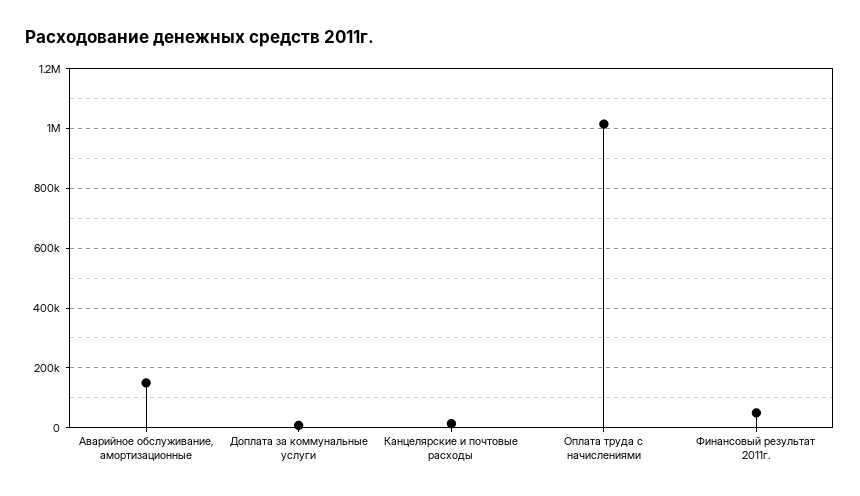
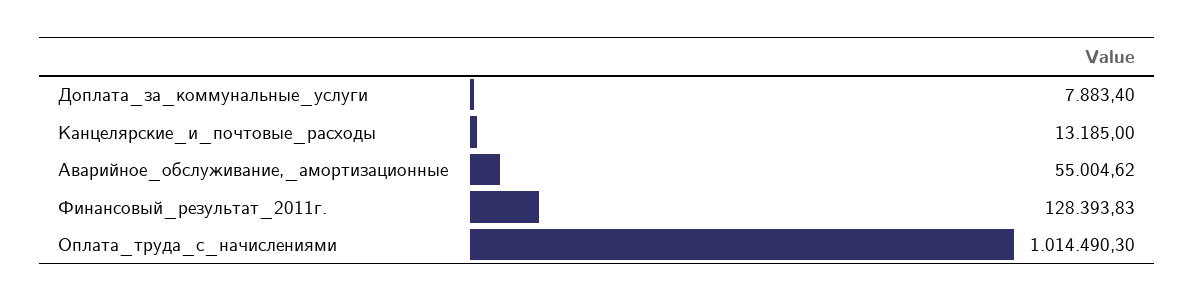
  {
-   "Аварийное обслуживание, амортизационные": 150000,
+   "Аварийное обслуживание, амортизационные": 55004.62,
    "Доплата за коммунальные услуги": 7883.4,
    "Канцелярские и почтовые расходы": 13185,
    "Оплата труда с начислениями": 1014490.3,
-   "Финансовый результат 2011г.": 50000
+   "Финансовый результат 2011г.": 128393.83
  }

